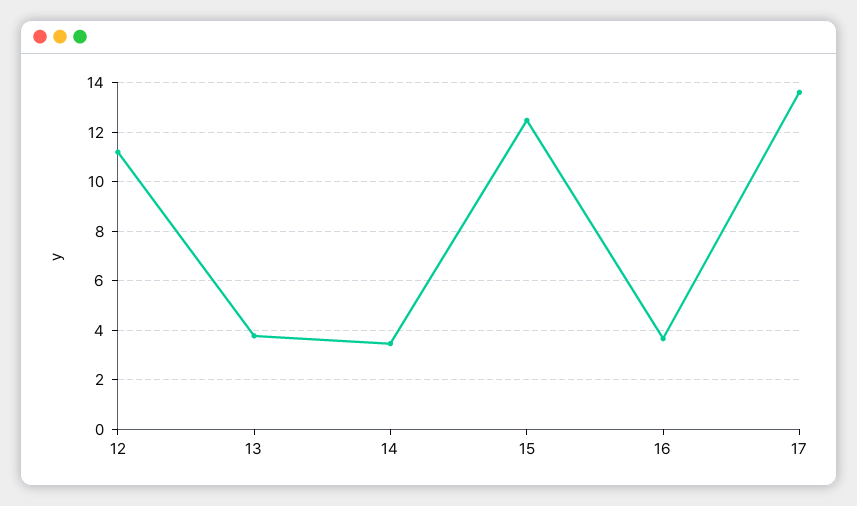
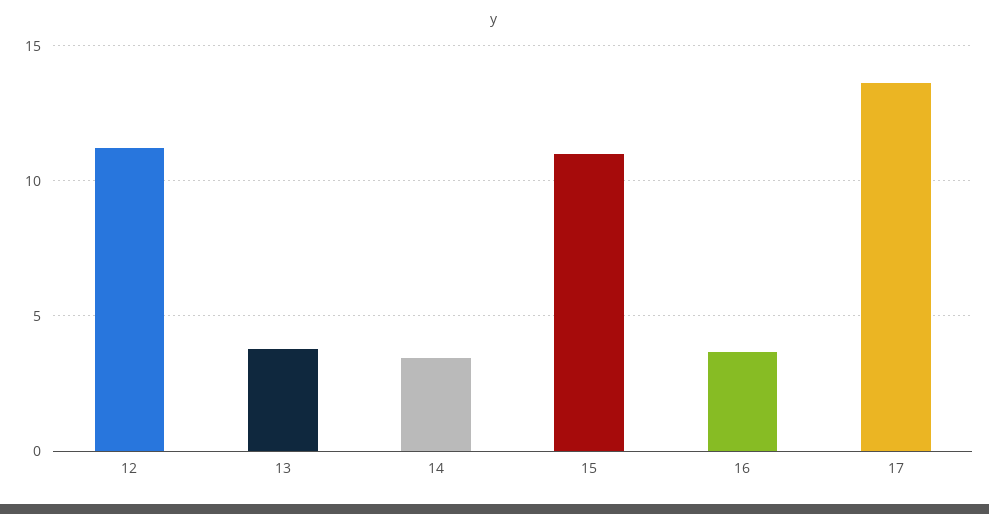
  {
    "12": 11.25,
    "13": 3.75,
    "14": 3.5,
-   "15": 12.5,
+   "15": 11,
    "16": 3.75,
    "17": 13.5
  }

